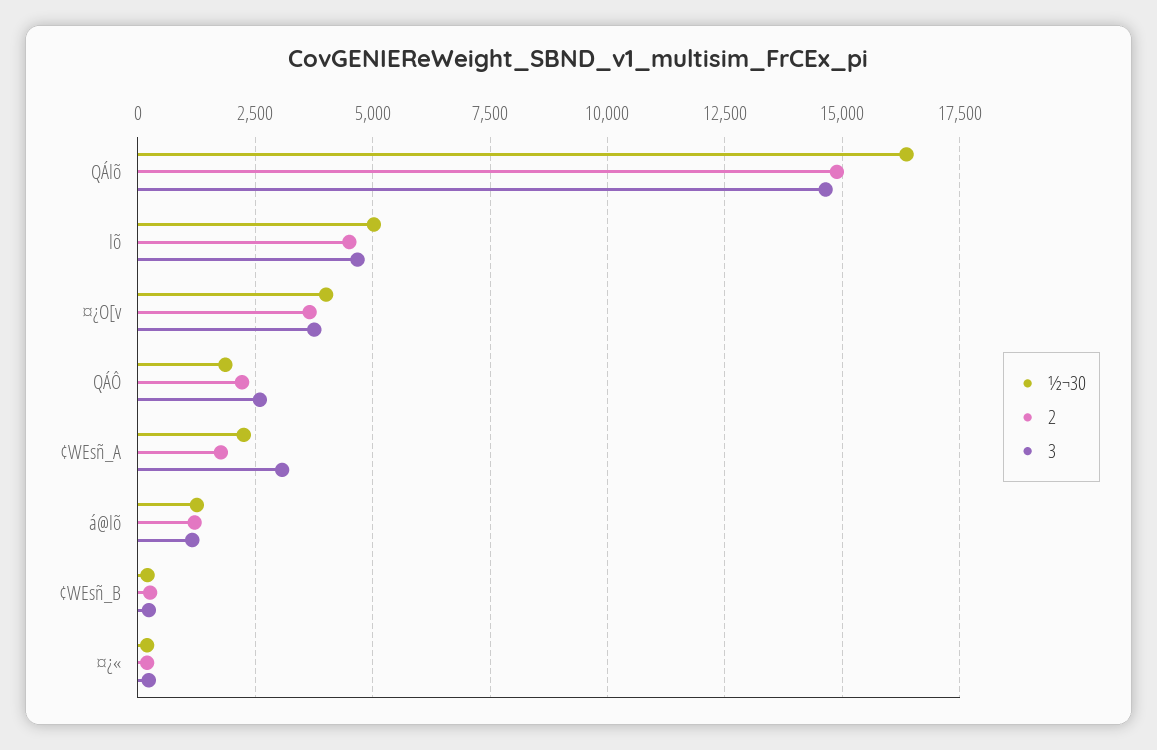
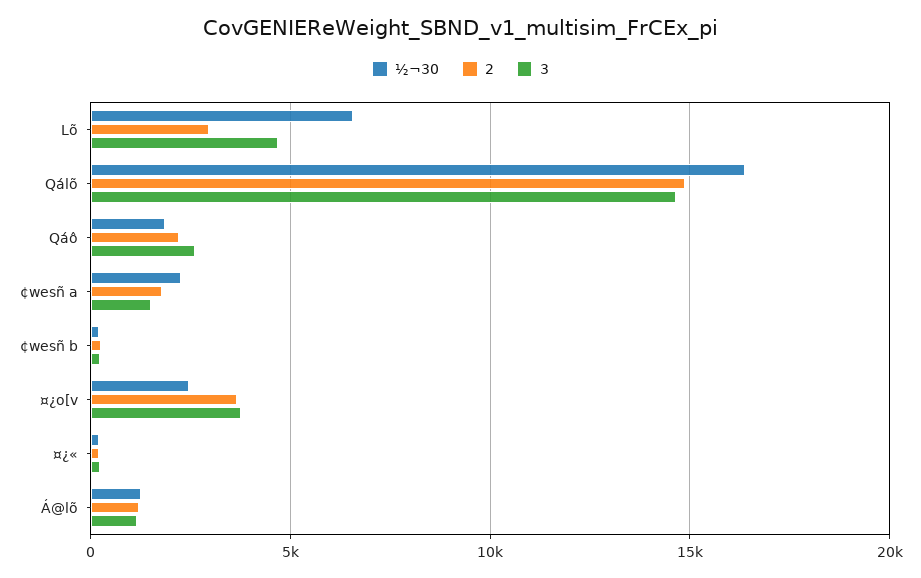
  {
    "½¬30": {
      "QÁlõ": 16250,
-     "lõ": 5000,
+     "lõ": 6500,
-     "¤¿O[v": 4000,
+     "¤¿O[v": 2500,
      "QÁÔ": 1750,
      "¢WEsñ_A": 2250,
      "á@lõ": 1250,
      "¢WEsñ_B": 250,
      "¤¿«": 250
    },
    "2": {
      "QÁlõ": 15000,
-     "lõ": 4500,
+     "lõ": 3000,
      "¤¿O[v": 3750,
      "QÁÔ": 2250,
      "¢WEsñ_A": 1750,
      "á@lõ": 1250,
      "¢WEsñ_B": 250,
      "¤¿«": 250
    },
    "3": {
      "QÁlõ": 14750,
      "lõ": 4750,
      "¤¿O[v": 3750,
      "QÁÔ": 2500,
-     "¢WEsñ_A": 3000,
+     "¢WEsñ_A": 1500,
      "á@lõ": 1250,
      "¢WEsñ_B": 250,
      "¤¿«": 250
    }
  }

